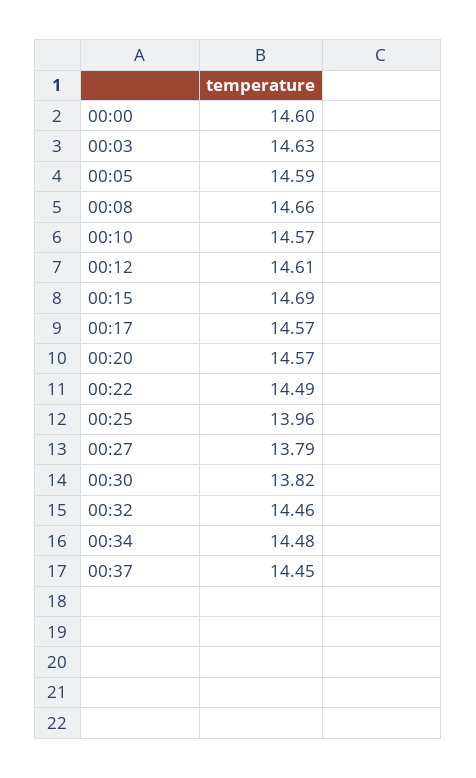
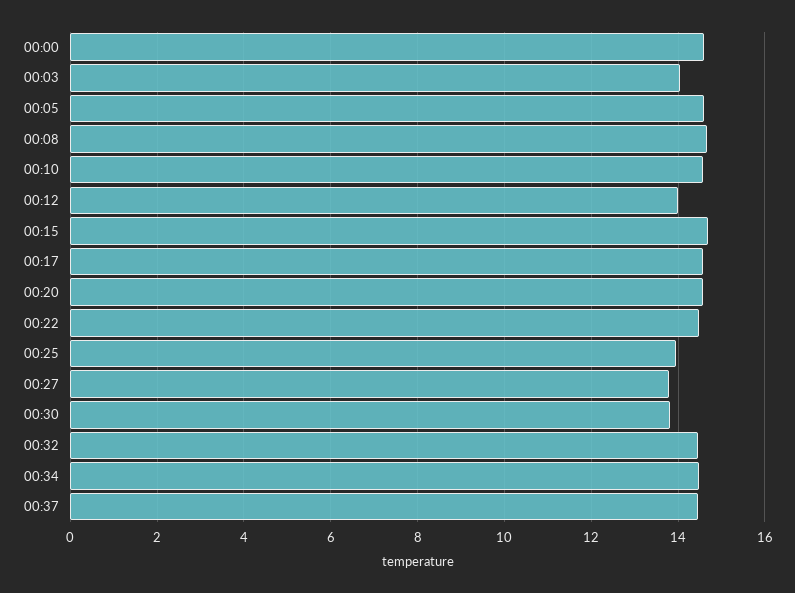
  {
    "00:00": 14.6,
-   "00:03": 14.63,
+   "00:03": 14,
    "00:05": 14.59,
    "00:08": 14.66,
    "00:10": 14.57,
-   "00:12": 14.61,
+   "00:12": 14,
    "00:15": 14.69,
    "00:17": 14.57,
    "00:20": 14.57,
    "00:22": 14.49,
    "00:25": 13.96,
    "00:27": 13.79,
    "00:30": 13.82,
    "00:32": 14.46,
    "00:34": 14.48,
    "00:37": 14.45
  }

